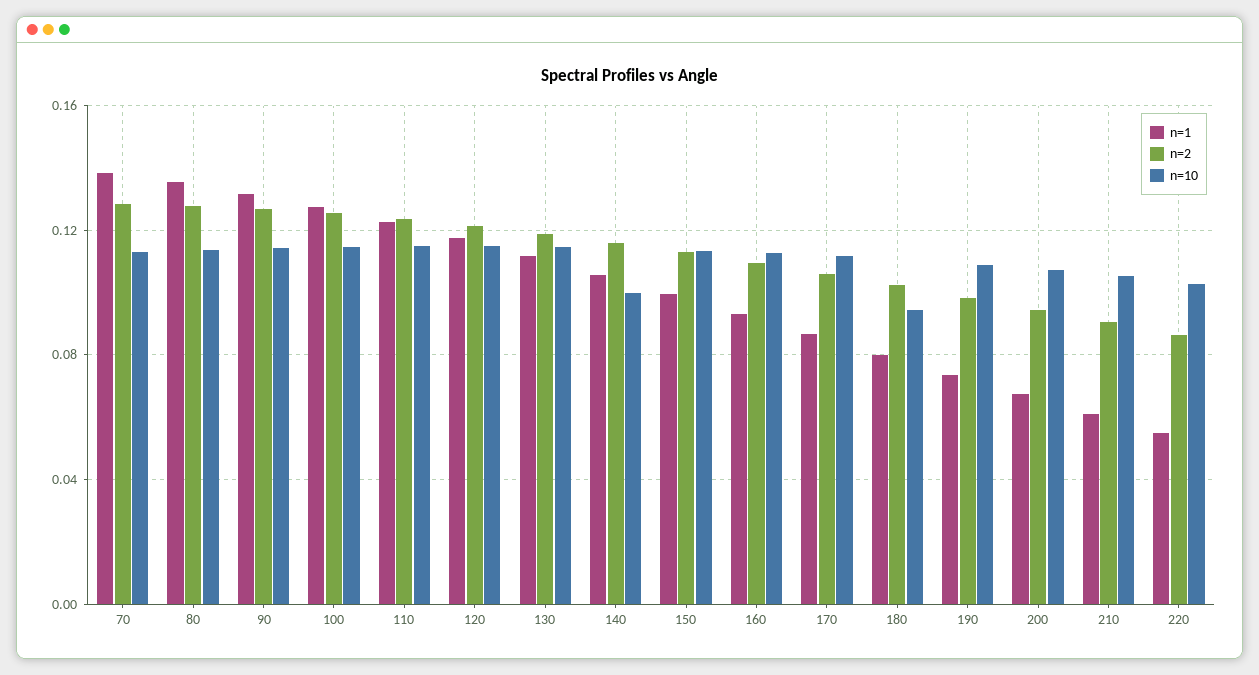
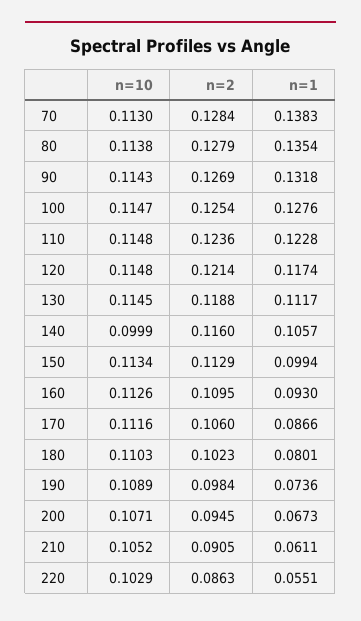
  {
    "n=1": {
      "70": 0.1383,
      "80": 0.1354,
      "90": 0.1318,
      "100": 0.1276,
      "110": 0.1228,
      "120": 0.1174,
      "130": 0.1117,
      "140": 0.1057,
      "150": 0.0994,
      "160": 0.093,
      "170": 0.0866,
      "180": 0.0801,
      "190": 0.0736,
      "200": 0.0673,
      "210": 0.0611,
      "220": 0.0551
    },
    "n=2": {
      "70": 0.1284,
      "80": 0.1279,
      "90": 0.1269,
      "100": 0.1254,
      "110": 0.1236,
      "120": 0.1214,
      "130": 0.1188,
      "140": 0.116,
      "150": 0.1129,
      "160": 0.1095,
      "170": 0.106,
      "180": 0.1023,
      "190": 0.0984,
      "200": 0.0945,
      "210": 0.0905,
      "220": 0.0863
    },
    "n=10": {
      "70": 0.113,
      "80": 0.1138,
      "90": 0.1143,
      "100": 0.1147,
      "110": 0.1148,
      "120": 0.1148,
      "130": 0.1145,
      "140": 0.0999,
      "150": 0.1134,
      "160": 0.1126,
      "170": 0.1116,
-     "180": 0.095,
+     "180": 0.1103,
      "190": 0.1089,
      "200": 0.1071,
      "210": 0.1052,
      "220": 0.1029
    }
  }

